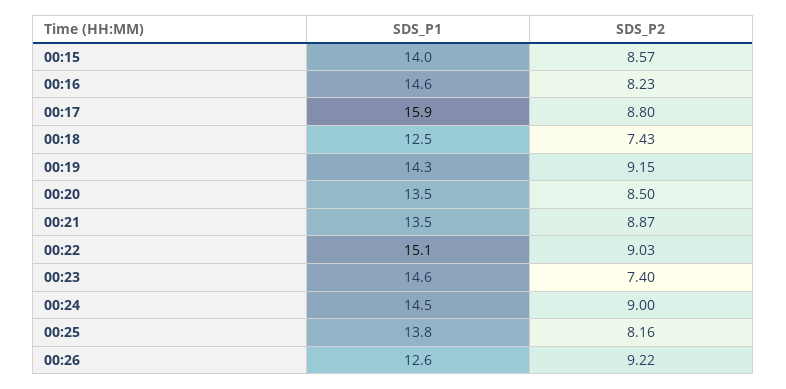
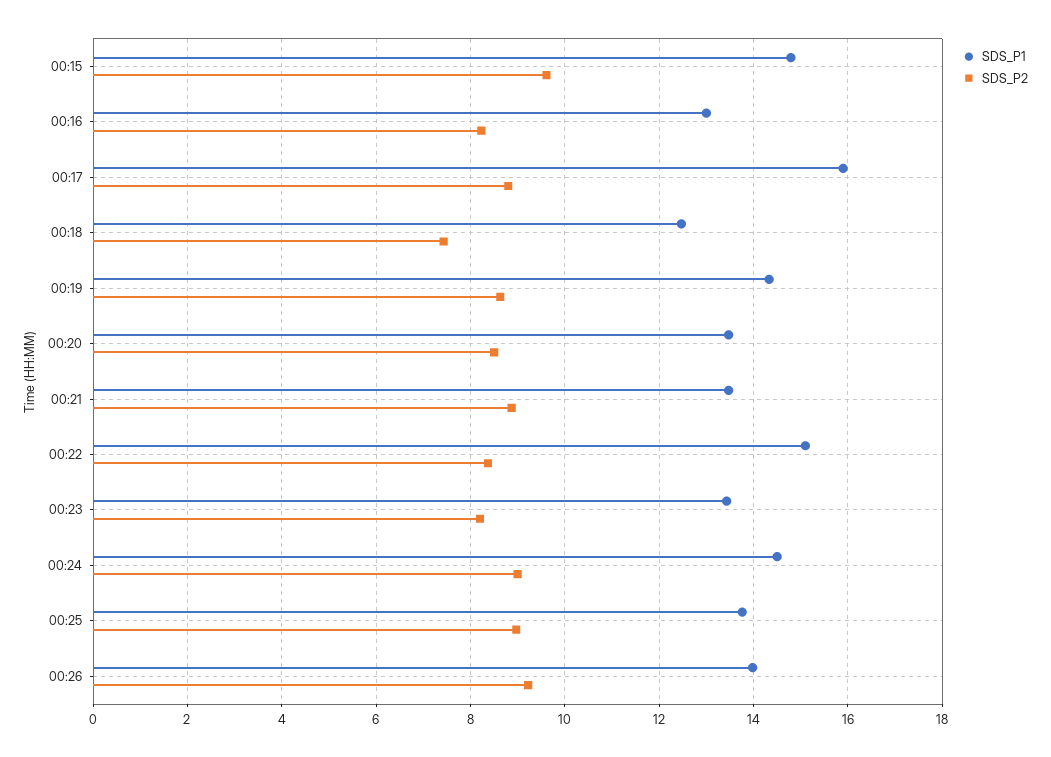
  {
    "SDS_P1": {
-     "00:15": 14,
+     "00:15": 14.8,
-     "00:16": 14.6,
+     "00:16": 13,
      "00:17": 15.9,
      "00:18": 12.5,
      "00:19": 14.3,
      "00:20": 13.5,
      "00:21": 13.5,
      "00:22": 15.1,
-     "00:23": 14.6,
+     "00:23": 13.4,
      "00:24": 14.5,
      "00:25": 13.8,
-     "00:26": 12.6
+     "00:26": 14
    },
    "SDS_P2": {
-     "00:15": 8.57,
+     "00:15": 9.6,
      "00:16": 8.23,
      "00:17": 8.8,
      "00:18": 7.43,
-     "00:19": 9.15,
+     "00:19": 8.6,
      "00:20": 8.5,
      "00:21": 8.87,
-     "00:22": 9.03,
+     "00:22": 8.4,
-     "00:23": 7.4,
+     "00:23": 8.2,
      "00:24": 9,
-     "00:25": 8.16,
+     "00:25": 9,
      "00:26": 9.22
    }
  }

